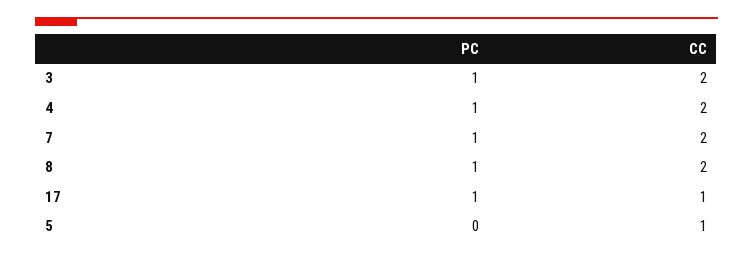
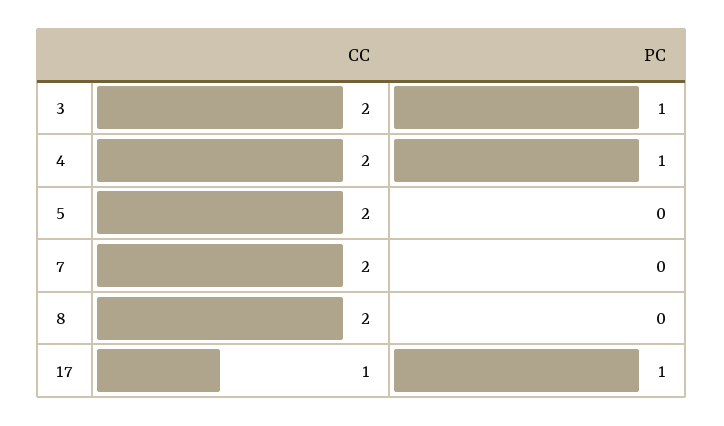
  {
    "PC": {
      "3": 1,
      "4": 1,
-     "7": 1,
+     "7": 0,
-     "8": 1,
+     "8": 0,
      "17": 1,
      "5": 0
    },
    "CC": {
      "3": 2,
      "4": 2,
      "7": 2,
      "8": 2,
      "17": 1,
-     "5": 1
+     "5": 2
    }
  }

